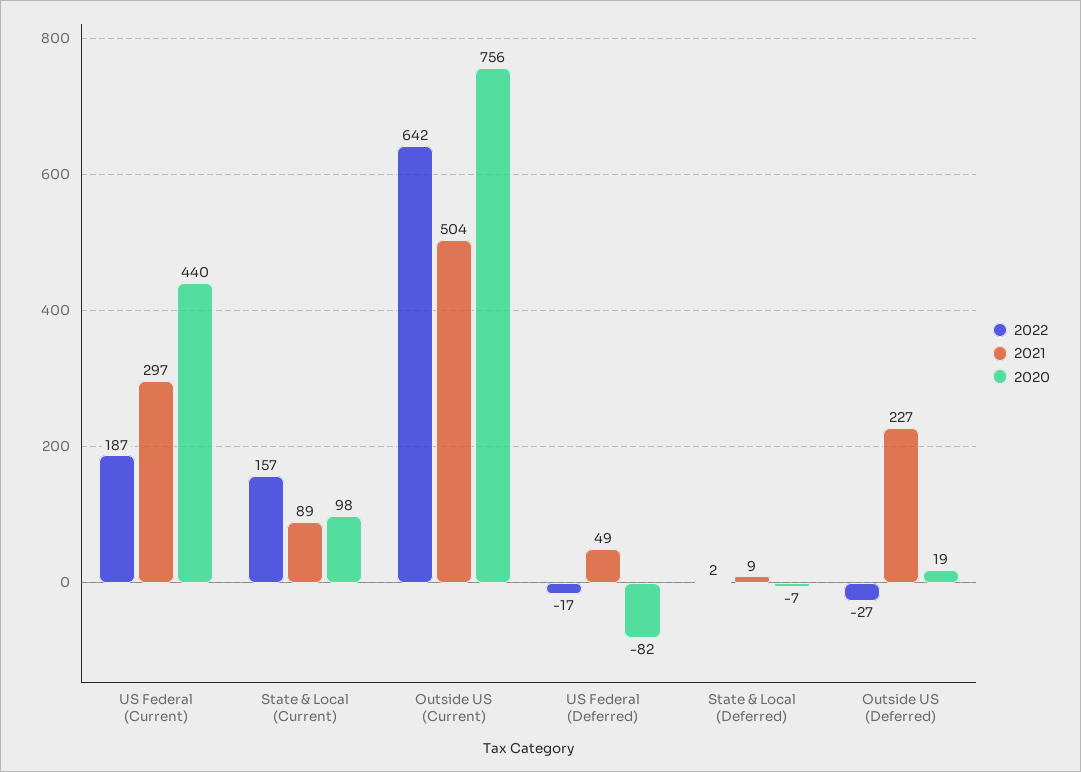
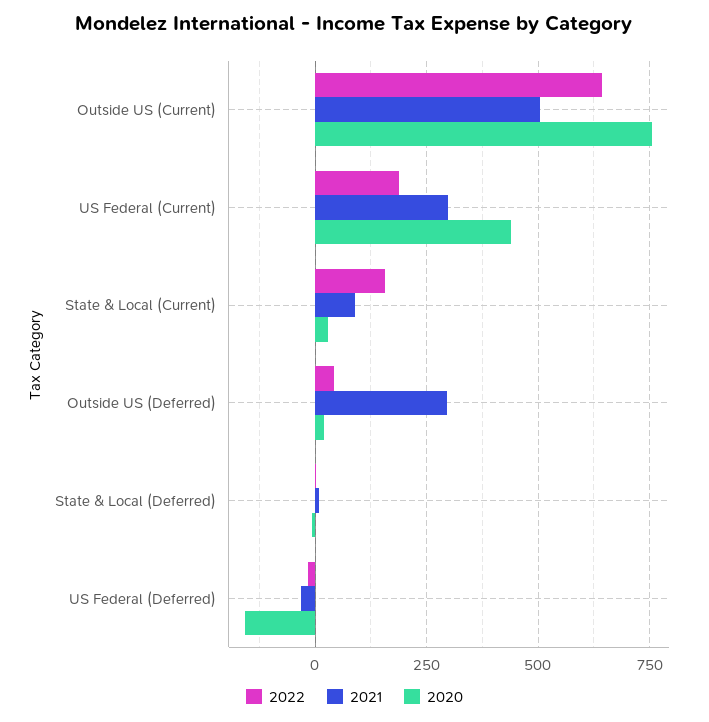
  {
    "2022": {
      "US Federal (Current)": 187,
      "State & Local (Current)": 157,
      "Outside US (Current)": 642,
      "US Federal (Deferred)": -17,
      "State & Local (Deferred)": 2,
-     "Outside US (Deferred)": -27
+     "Outside US (Deferred)": 50
    },
    "2021": {
      "US Federal (Current)": 297,
      "State & Local (Current)": 89,
      "Outside US (Current)": 504,
-     "US Federal (Deferred)": 49,
+     "US Federal (Deferred)": -25,
      "State & Local (Deferred)": 9,
-     "Outside US (Deferred)": 227
+     "Outside US (Deferred)": 300
    },
    "2020": {
      "US Federal (Current)": 440,
-     "State & Local (Current)": 98,
+     "State & Local (Current)": 25,
      "Outside US (Current)": 756,
-     "US Federal (Deferred)": -82,
+     "US Federal (Deferred)": -150,
      "State & Local (Deferred)": -7,
      "Outside US (Deferred)": 19
    }
  }

